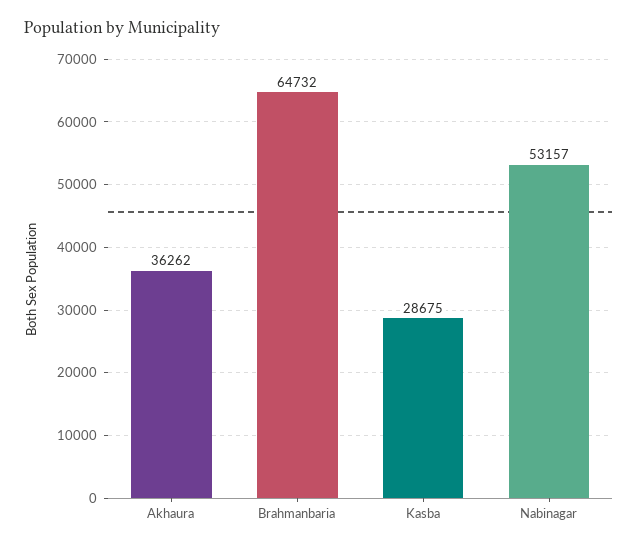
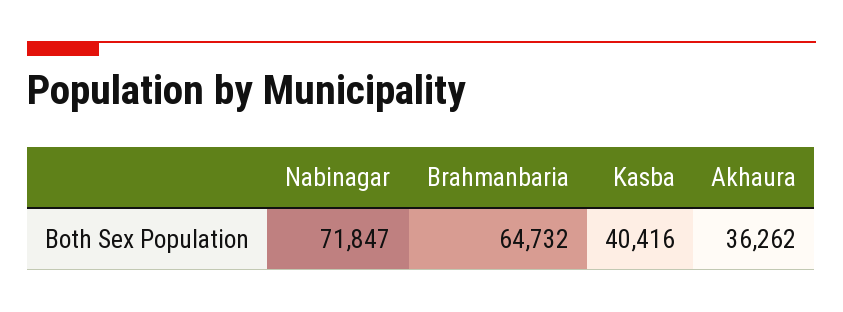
  {
    "Akhaura": 36262,
    "Brahmanbaria": 64732,
-   "Kasba": 28675,
+   "Kasba": 40416,
-   "Nabinagar": 53157
+   "Nabinagar": 71847
  }

